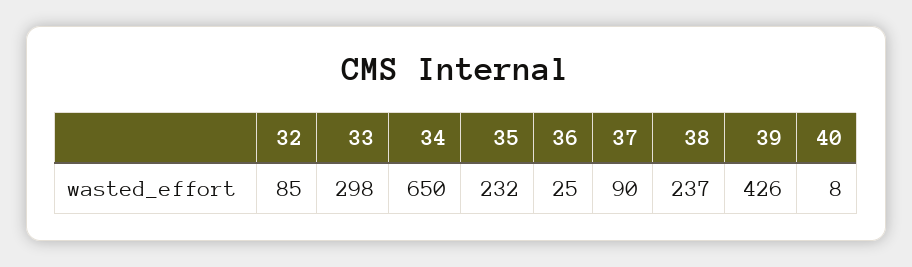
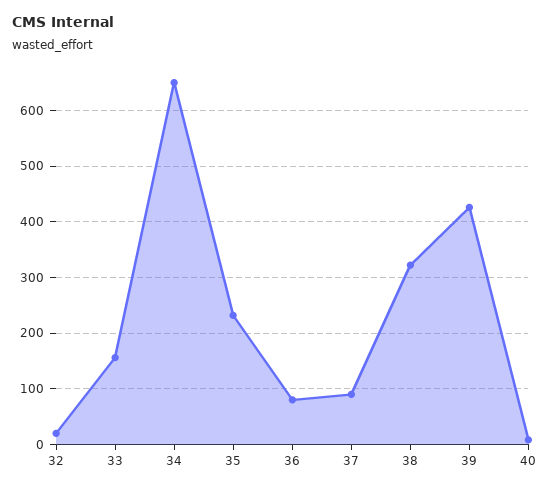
  {
-   "32": 85,
+   "32": 20,
-   "33": 298,
+   "33": 160,
    "34": 650,
    "35": 232,
-   "36": 25,
+   "36": 80,
    "37": 90,
-   "38": 237,
+   "38": 320,
    "39": 426,
    "40": 8
  }

